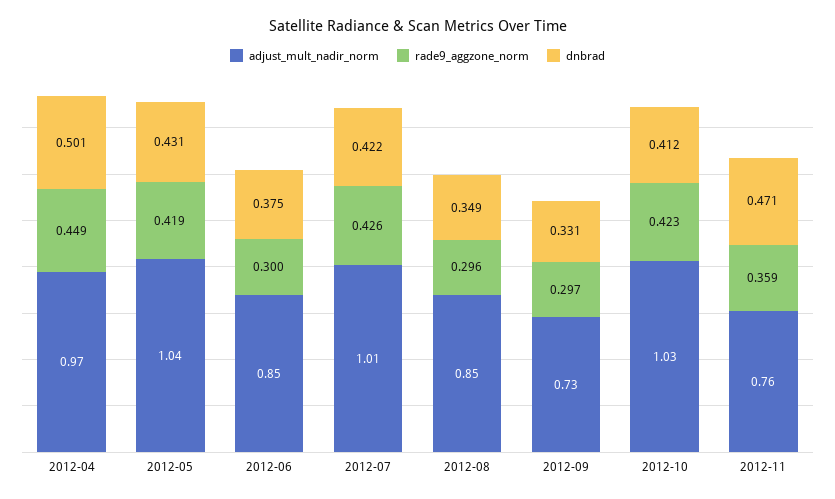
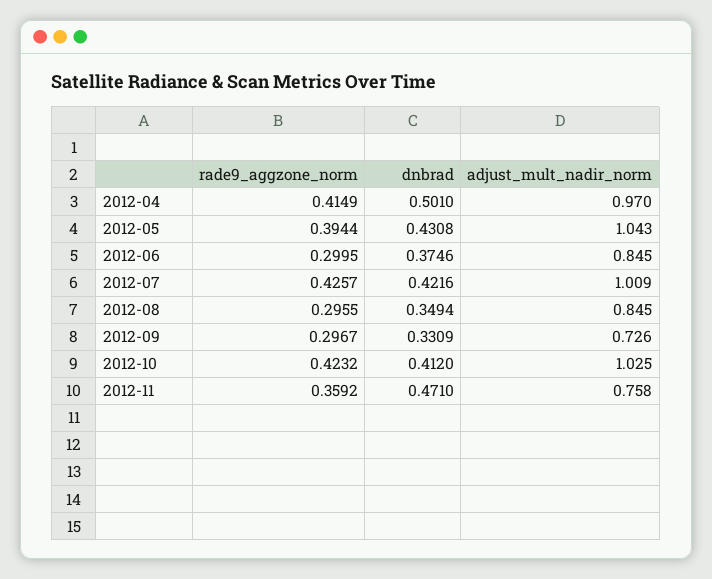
  {
    "adjust_mult_nadir_norm": {
      "2012-04": 0.97,
      "2012-05": 1.043,
      "2012-06": 0.845,
      "2012-07": 1.009,
      "2012-08": 0.845,
      "2012-09": 0.726,
      "2012-10": 1.025,
      "2012-11": 0.758
    },
    "rade9_aggzone_norm": {
-     "2012-04": 0.449,
+     "2012-04": 0.4149,
-     "2012-05": 0.419,
+     "2012-05": 0.3944,
      "2012-06": 0.2995,
      "2012-07": 0.4257,
      "2012-08": 0.2955,
      "2012-09": 0.2967,
      "2012-10": 0.4232,
      "2012-11": 0.3592
    },
    "dnbrad": {
      "2012-04": 0.501,
      "2012-05": 0.4308,
      "2012-06": 0.3746,
      "2012-07": 0.4216,
      "2012-08": 0.3494,
      "2012-09": 0.3309,
      "2012-10": 0.412,
      "2012-11": 0.471
    }
  }

